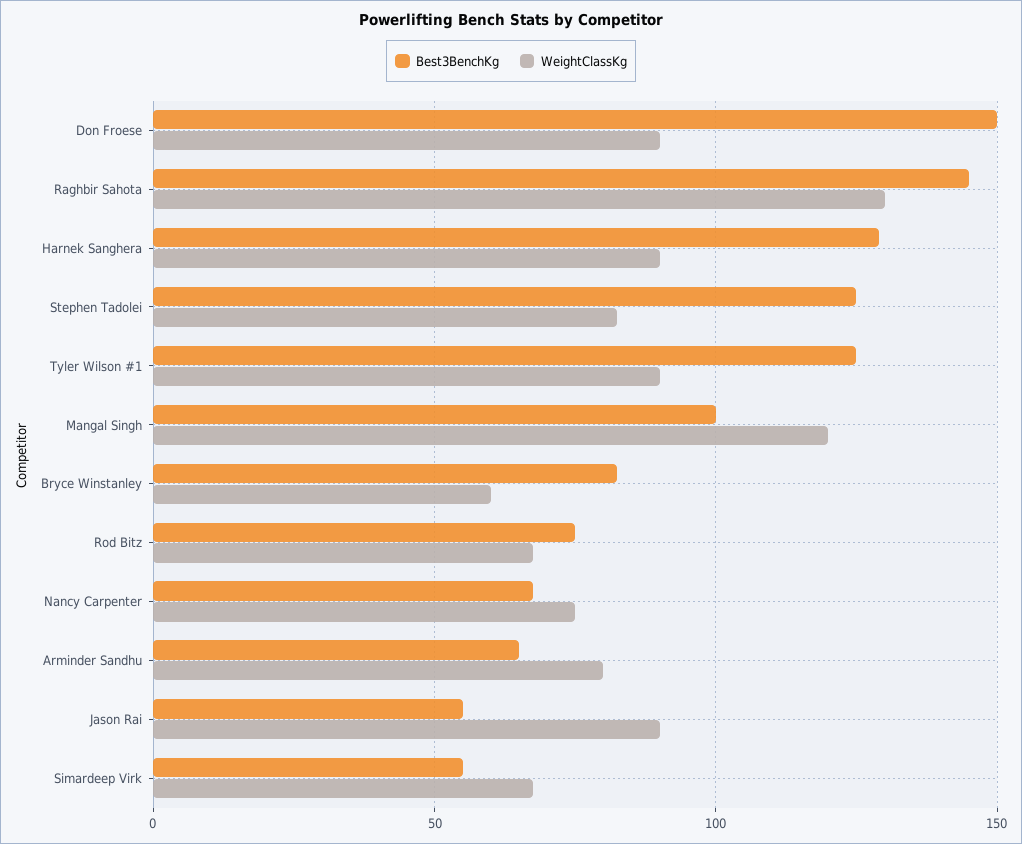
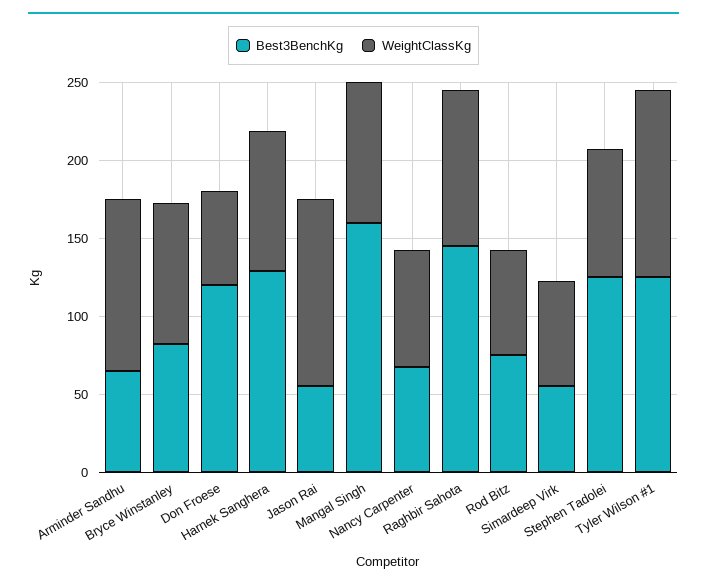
  {
    "Best3BenchKg": {
-     "Don Froese": 150,
+     "Don Froese": 120,
      "Raghbir Sahota": 145,
      "Harnek Sanghera": 130,
      "Stephen Tadolei": 125,
      "Tyler Wilson #1": 125,
-     "Mangal Singh": 100,
+     "Mangal Singh": 160,
      "Bryce Winstanley": 85,
      "Rod Bitz": 75,
      "Nancy Carpenter": 70,
      "Arminder Sandhu": 65,
      "Jason Rai": 55,
      "Simardeep Virk": 55
    },
    "WeightClassKg": {
-     "Don Froese": 90,
+     "Don Froese": 60,
-     "Raghbir Sahota": 130,
+     "Raghbir Sahota": 100,
      "Harnek Sanghera": 90,
      "Stephen Tadolei": 85,
-     "Tyler Wilson #1": 90,
+     "Tyler Wilson #1": 120,
-     "Mangal Singh": 120,
+     "Mangal Singh": 90,
-     "Bryce Winstanley": 60,
+     "Bryce Winstanley": 90,
      "Rod Bitz": 70,
      "Nancy Carpenter": 75,
-     "Arminder Sandhu": 80,
+     "Arminder Sandhu": 110,
-     "Jason Rai": 90,
+     "Jason Rai": 120,
      "Simardeep Virk": 70
    }
  }

